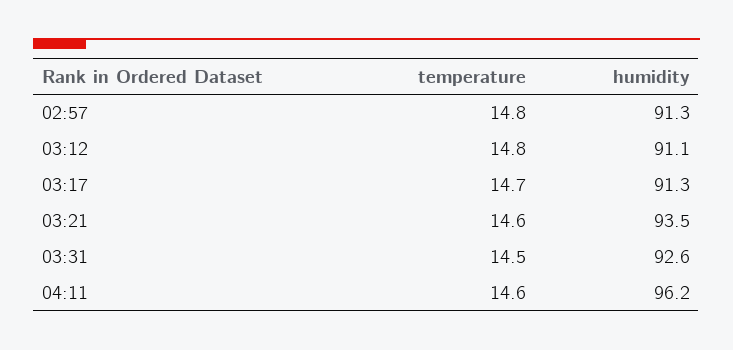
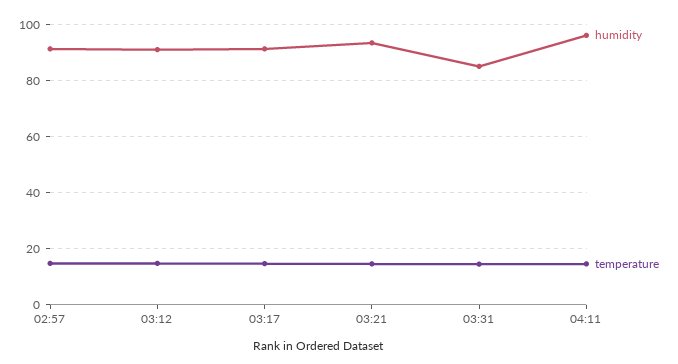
  {
    "temperature": {
      "02:57": 14.8,
      "03:12": 14.8,
      "03:17": 14.7,
      "03:21": 14.6,
      "03:31": 14.5,
      "04:11": 14.6
    },
    "humidity": {
      "02:57": 91.3,
      "03:12": 91.1,
      "03:17": 91.3,
      "03:21": 93.5,
-     "03:31": 92.6,
+     "03:31": 85,
      "04:11": 96.2
    }
  }

